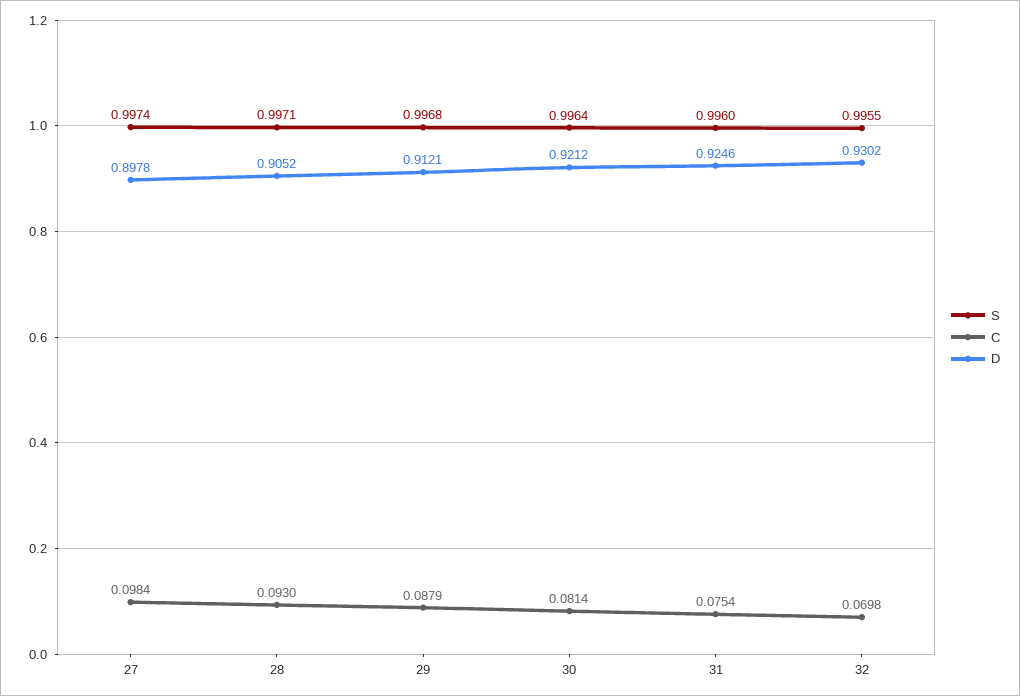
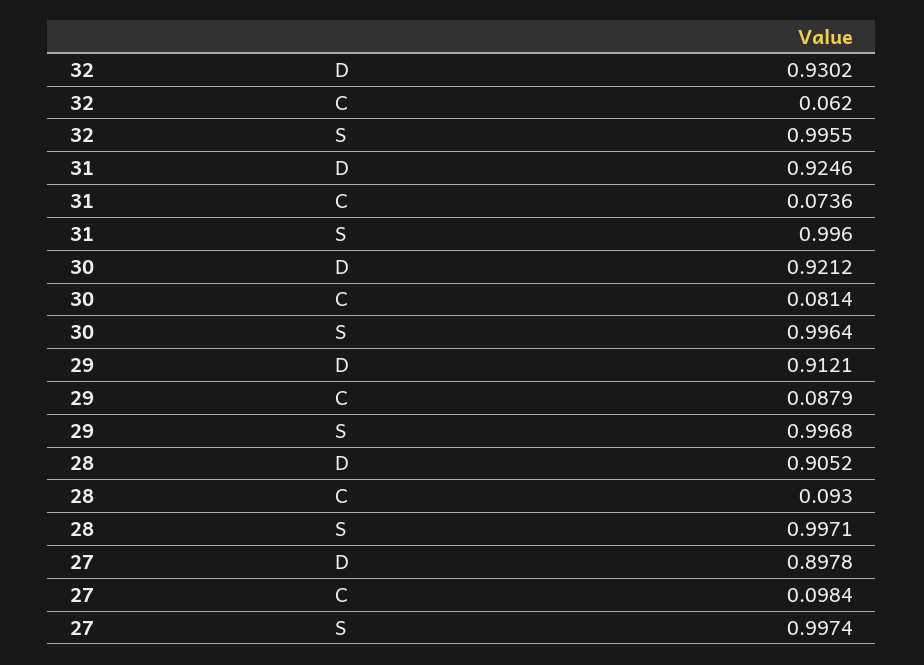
  {
    "S": {
      "27": 0.9974,
      "28": 0.9971,
      "29": 0.9968,
      "30": 0.9964,
      "31": 0.996,
      "32": 0.9955
    },
    "C": {
      "27": 0.0984,
      "28": 0.093,
      "29": 0.0879,
      "30": 0.0814,
-     "31": 0.0754,
+     "31": 0.0736,
-     "32": 0.0698
+     "32": 0.062
    },
    "D": {
      "27": 0.8978,
      "28": 0.9052,
      "29": 0.9121,
      "30": 0.9212,
      "31": 0.9246,
      "32": 0.9302
    }
  }

